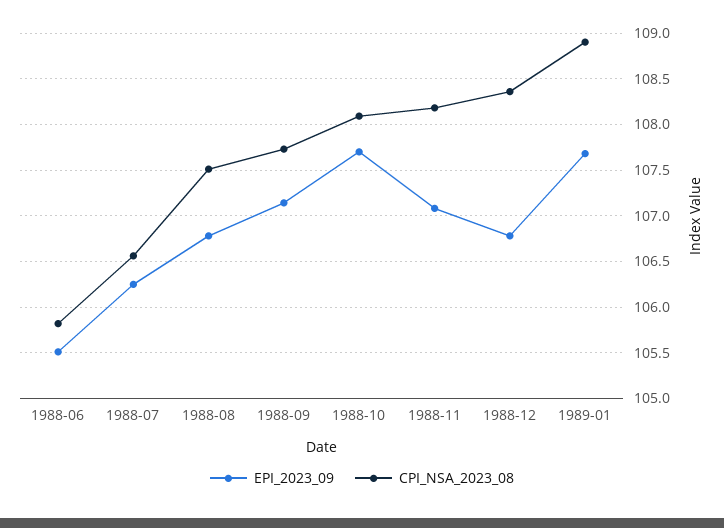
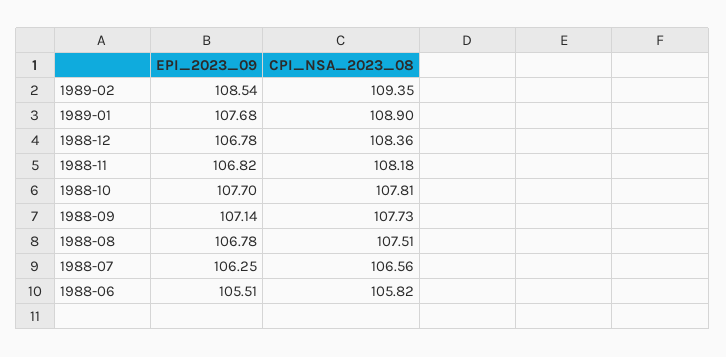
  {
    "EPI_2023_09": {
      "1988-06": 105.51,
      "1988-07": 106.25,
      "1988-08": 106.78,
      "1988-09": 107.14,
      "1988-10": 107.7,
-     "1988-11": 107.1,
+     "1988-11": 106.82,
      "1988-12": 106.78,
-     "1989-01": 107.68
+     "1989-01": 107.68,
+     "1989-02": 108.54
    },
    "CPI_NSA_2023_08": {
      "1988-06": 105.82,
      "1988-07": 106.56,
      "1988-08": 107.51,
      "1988-09": 107.73,
-     "1988-10": 108.1,
+     "1988-10": 107.81,
      "1988-11": 108.18,
      "1988-12": 108.36,
-     "1989-01": 108.9
+     "1989-01": 108.9,
+     "1989-02": 109.35
    }
  }

